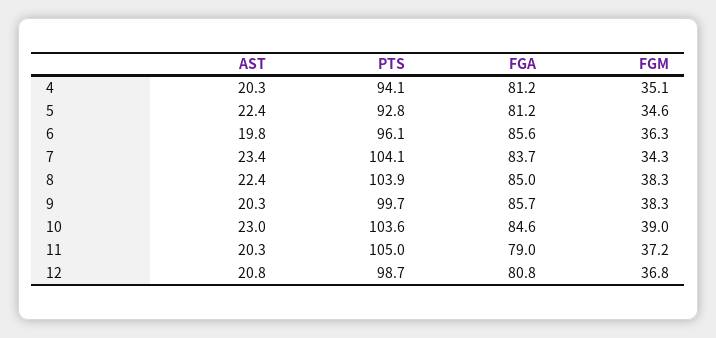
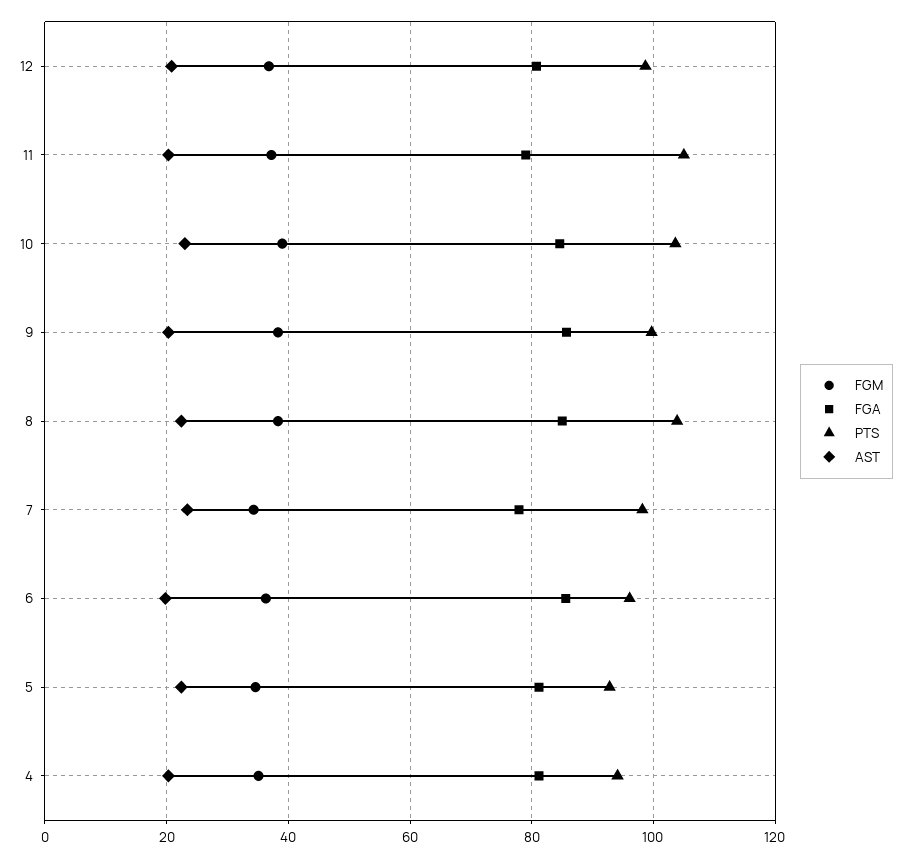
  {
    "AST": {
      "4": 20.3,
      "5": 22.4,
      "6": 19.8,
      "7": 23.4,
      "8": 22.4,
      "9": 20.3,
      "10": 23,
      "11": 20.3,
      "12": 20.8
    },
    "PTS": {
      "4": 94.1,
      "5": 92.8,
      "6": 96.1,
-     "7": 104.1,
+     "7": 98,
      "8": 103.9,
      "9": 99.7,
      "10": 103.6,
      "11": 105,
      "12": 98.7
    },
    "FGA": {
      "4": 81.2,
      "5": 81.2,
      "6": 85.6,
-     "7": 83.7,
+     "7": 78,
      "8": 85,
      "9": 85.7,
      "10": 84.6,
      "11": 79,
      "12": 80.8
    },
    "FGM": {
      "4": 35.1,
      "5": 34.6,
      "6": 36.3,
      "7": 34.3,
      "8": 38.3,
      "9": 38.3,
      "10": 39,
      "11": 37.2,
      "12": 36.8
    }
  }

